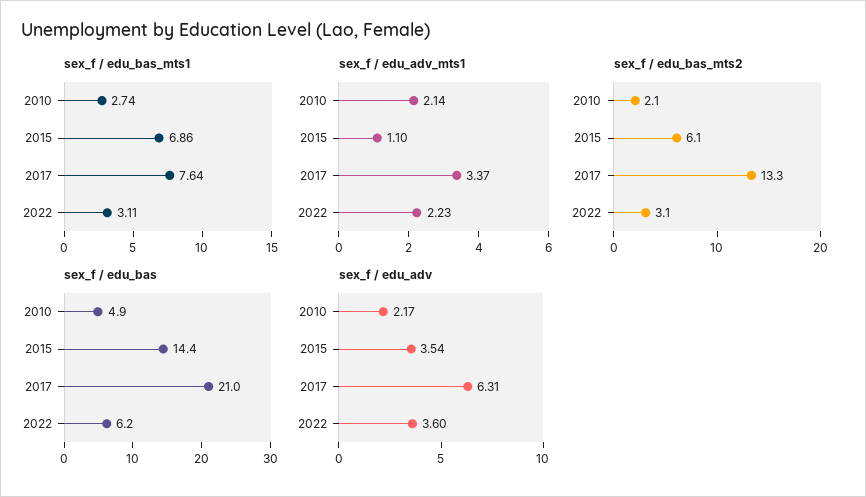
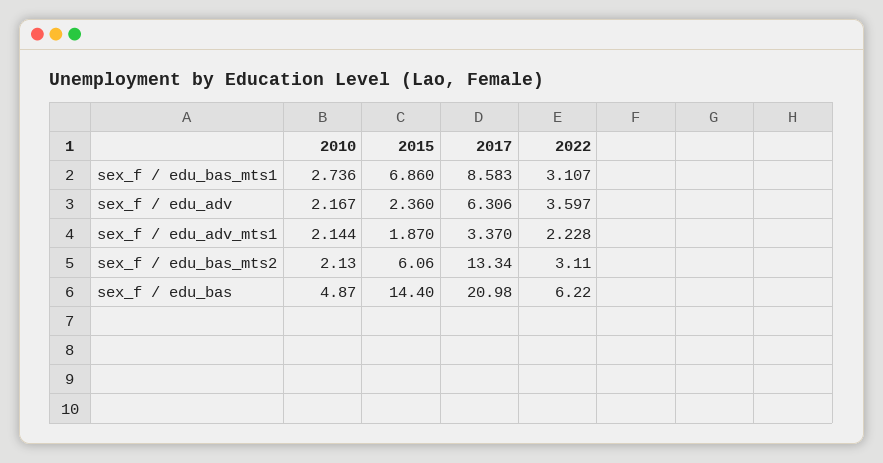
  {
    "sex_f / edu_bas_mts1": {
      "2010": 2.736,
      "2015": 6.86,
-     "2017": 7.64,
+     "2017": 8.583,
      "2022": 3.107
    },
    "sex_f / edu_adv_mts1": {
      "2010": 2.144,
-     "2015": 1.1,
+     "2015": 1.87,
      "2017": 3.37,
      "2022": 2.228
    },
    "sex_f / edu_bas_mts2": {
      "2010": 2.13,
      "2015": 6.06,
      "2017": 13.34,
      "2022": 3.11
    },
    "sex_f / edu_bas": {
      "2010": 4.87,
      "2015": 14.4,
      "2017": 20.98,
      "2022": 6.22
    },
    "sex_f / edu_adv": {
      "2010": 2.167,
-     "2015": 3.54,
+     "2015": 2.36,
      "2017": 6.306,
      "2022": 3.597
    }
  }

